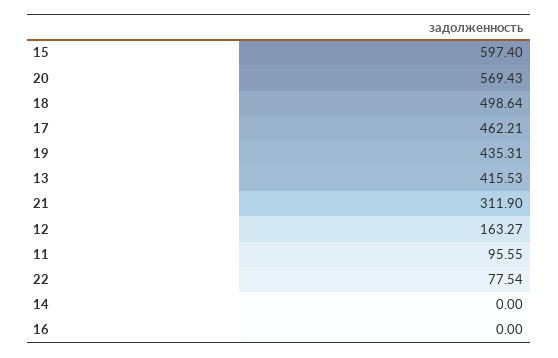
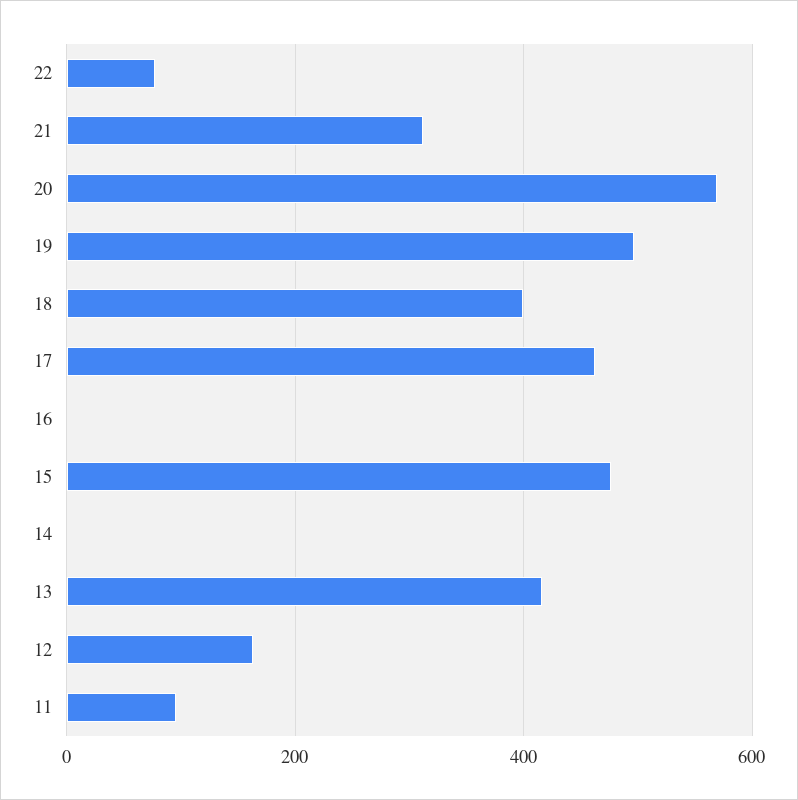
  {
-   "15": 597.4,
+   "15": 480,
    "20": 569.43,
-   "18": 498.64,
+   "18": 400,
    "17": 462.21,
-   "19": 435.31,
+   "19": 500,
    "13": 415.53,
    "21": 311.9,
    "12": 163.27,
    "11": 95.55,
    "22": 77.54,
    "14": 0,
    "16": 0
  }

